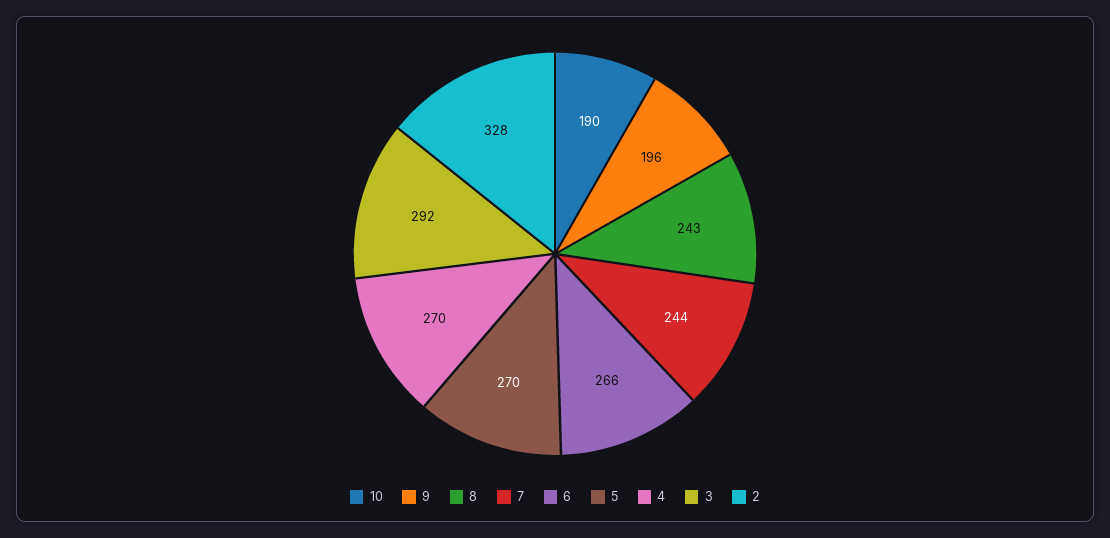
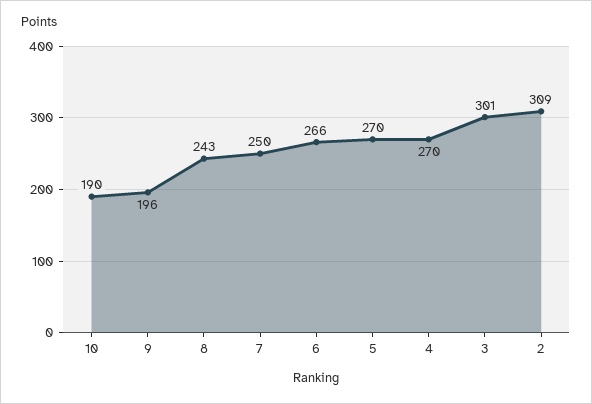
  {
    "10": 190,
    "9": 196,
    "8": 243,
-   "7": 244,
+   "7": 250,
    "6": 266,
    "5": 270,
    "4": 270,
-   "3": 292,
+   "3": 301,
-   "2": 328
+   "2": 309
  }

